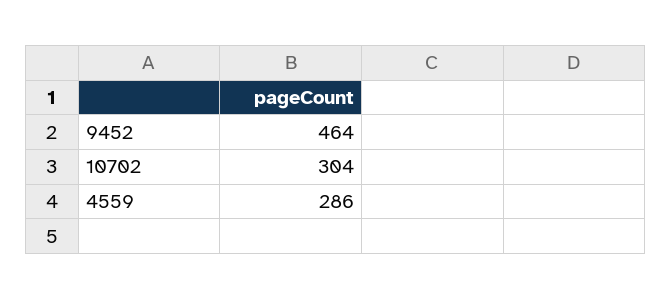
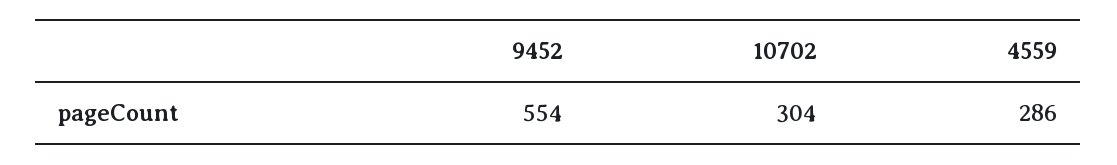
  {
-   "9452": 464,
+   "9452": 554,
    "10702": 304,
    "4559": 286
  }

